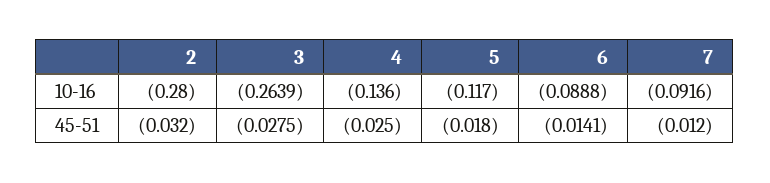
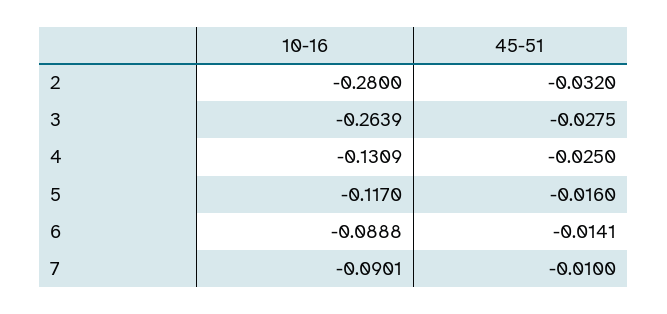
  {
    "2": {
      "10-16": -0.28,
      "45-51": -0.032
    },
    "3": {
      "10-16": -0.2639,
      "45-51": -0.0275
    },
    "4": {
-     "10-16": -0.136,
+     "10-16": -0.1309,
      "45-51": -0.025
    },
    "5": {
      "10-16": -0.117,
-     "45-51": -0.018
+     "45-51": -0.016
    },
    "6": {
      "10-16": -0.0888,
      "45-51": -0.0141
    },
    "7": {
-     "10-16": -0.0916,
+     "10-16": -0.0901,
-     "45-51": -0.012
+     "45-51": -0.01
    }
  }

